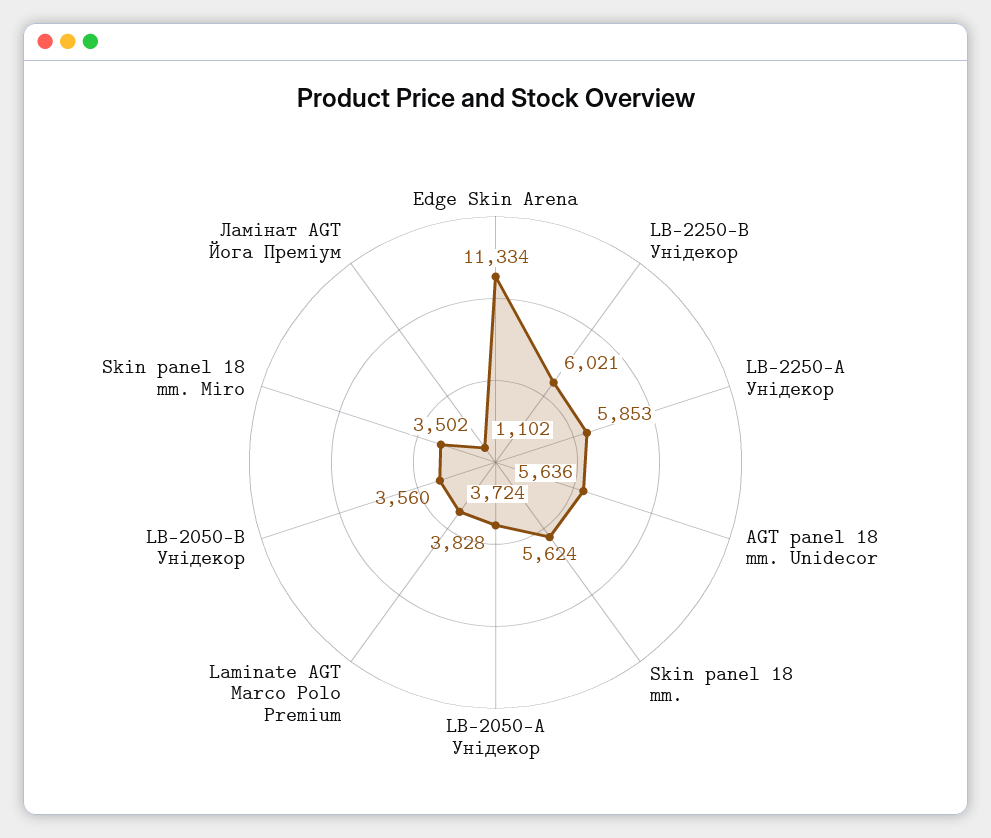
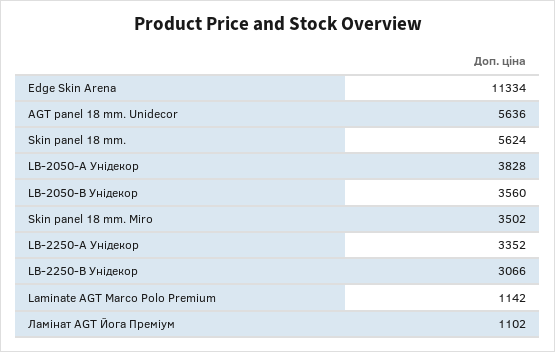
  {
    "Edge Skin Arena": 11334,
-   "LB-2250-В Унідекор": 6021,
+   "LB-2250-В Унідекор": 3066,
-   "LB-2250-А Унідекор": 5853,
+   "LB-2250-А Унідекор": 3352,
    "AGT panel 18 mm. Unidecor": 5636,
    "Skin panel 18 mm.": 5624,
    "LB-2050-А Унідекор": 3828,
-   "Laminate AGT Marco Polo Premium": 3724,
+   "Laminate AGT Marco Polo Premium": 1142,
    "LB-2050-В Унідекор": 3560,
    "Skin panel 18 mm. Miro": 3502,
    "Ламінат AGT Йога Преміум": 1102
  }

